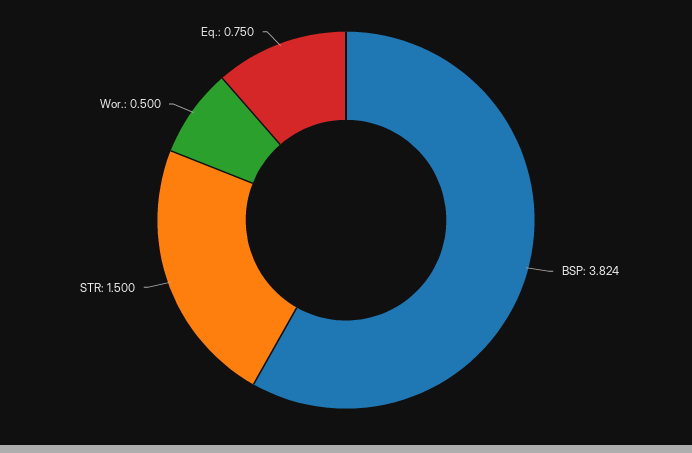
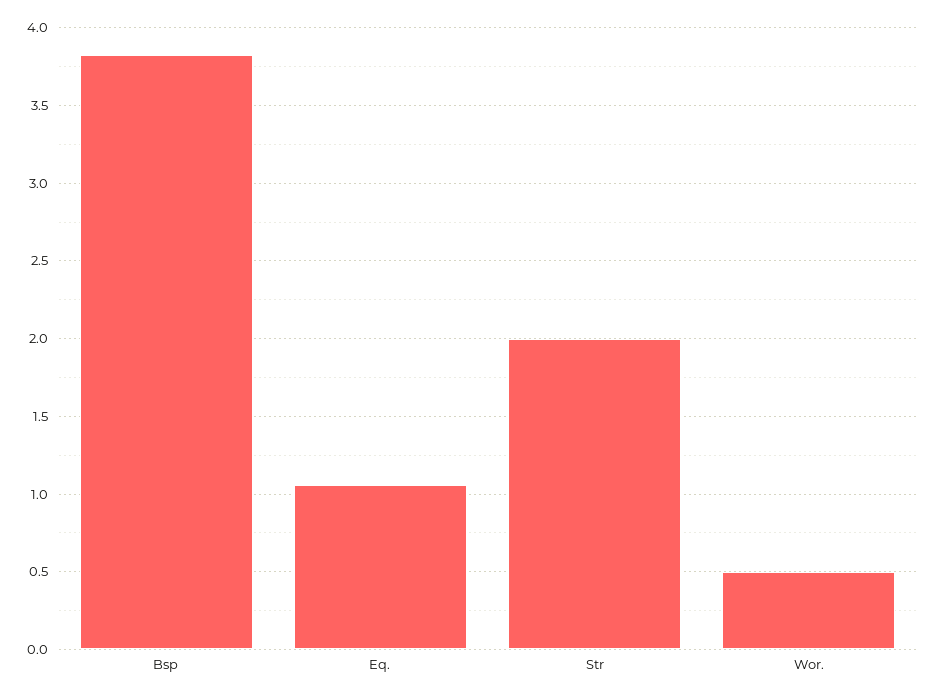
  {
    "BSP": 3.824,
-   "STR": 1.5,
+   "STR": 2,
    "Wor.": 0.5,
-   "Eq.": 0.75
+   "Eq.": 1.05
  }

